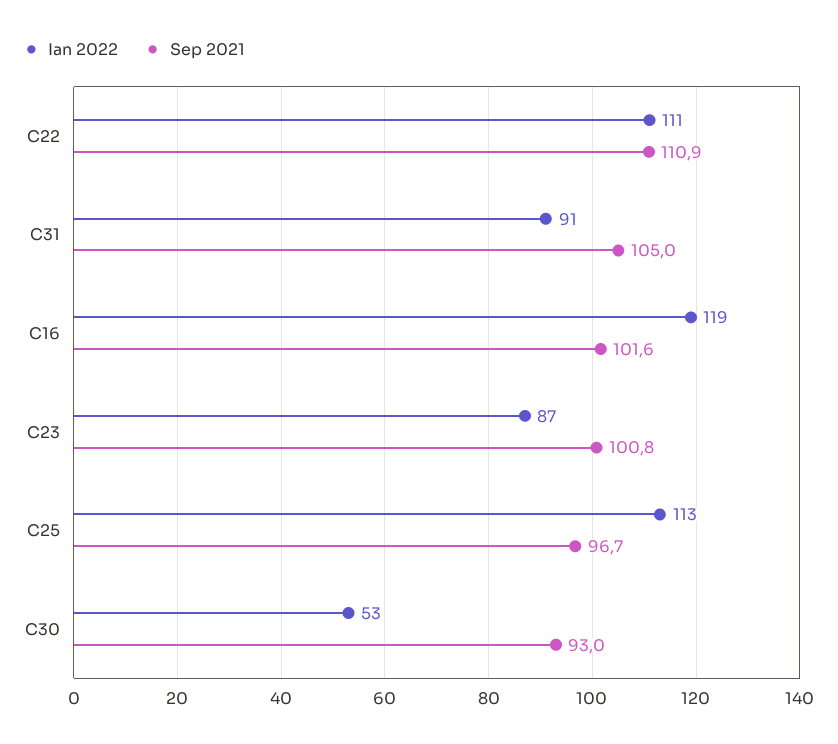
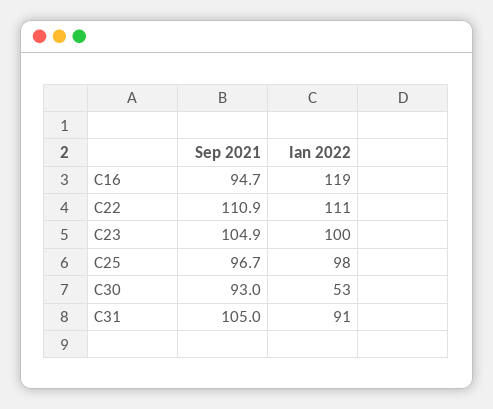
  {
    "Ian 2022": {
      "C22": 111,
      "C31": 91,
      "C16": 119,
-     "C23": 87,
+     "C23": 100,
-     "C25": 113,
+     "C25": 98,
      "C30": 53
    },
    "Sep 2021": {
      "C22": 110.9,
      "C31": 105,
-     "C16": 101.6,
+     "C16": 94.7,
-     "C23": 100.8,
+     "C23": 104.9,
      "C25": 96.7,
      "C30": 93
    }
  }

